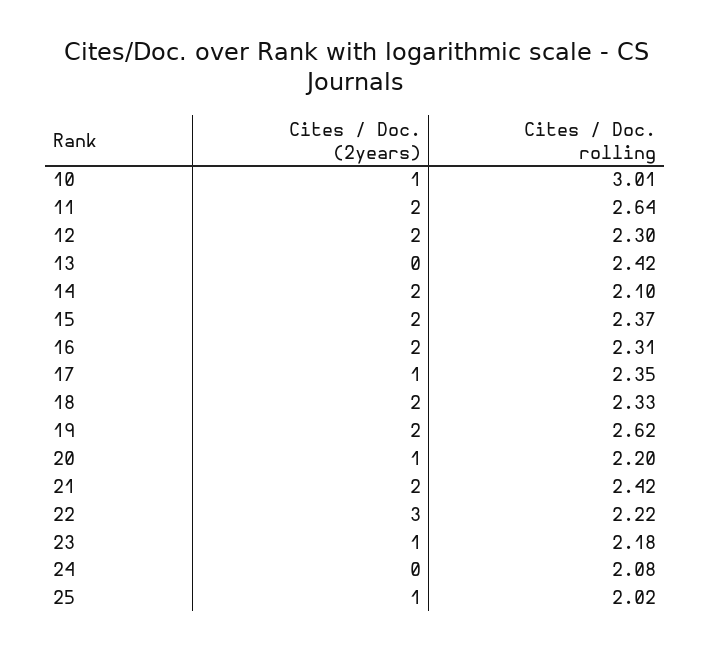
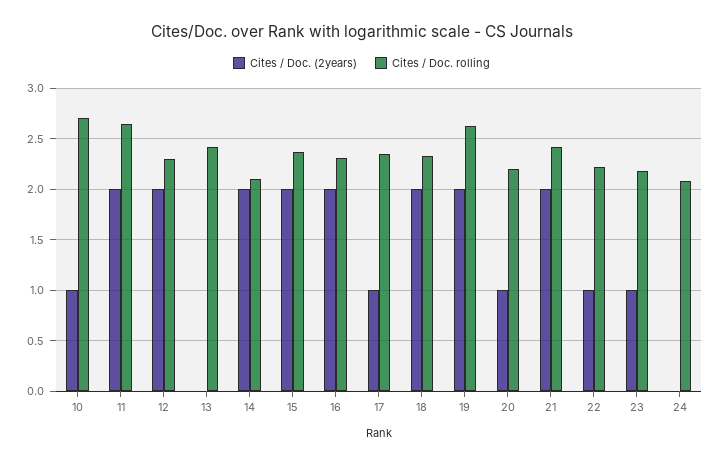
  {
    "Cites / Doc. (2years)": {
      "10": 1,
      "11": 2,
      "12": 2,
      "13": 0,
      "14": 2,
      "15": 2,
      "16": 2,
      "17": 1,
      "18": 2,
      "19": 2,
      "20": 1,
      "21": 2,
-     "22": 3,
+     "22": 1,
      "23": 1,
-     "24": 0,
+     "24": 0
-     "25": 1
    },
    "Cites / Doc. rolling": {
-     "10": 3.01,
+     "10": 2.7,
      "11": 2.64,
      "12": 2.3,
      "13": 2.42,
      "14": 2.1,
      "15": 2.37,
      "16": 2.31,
      "17": 2.35,
      "18": 2.33,
      "19": 2.62,
      "20": 2.2,
      "21": 2.42,
      "22": 2.22,
      "23": 2.18,
-     "24": 2.08,
+     "24": 2.08
-     "25": 2.02
    }
  }

